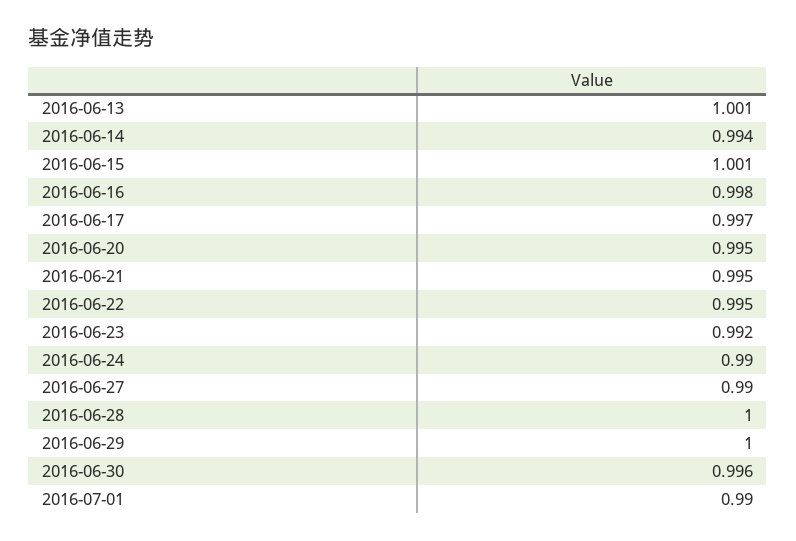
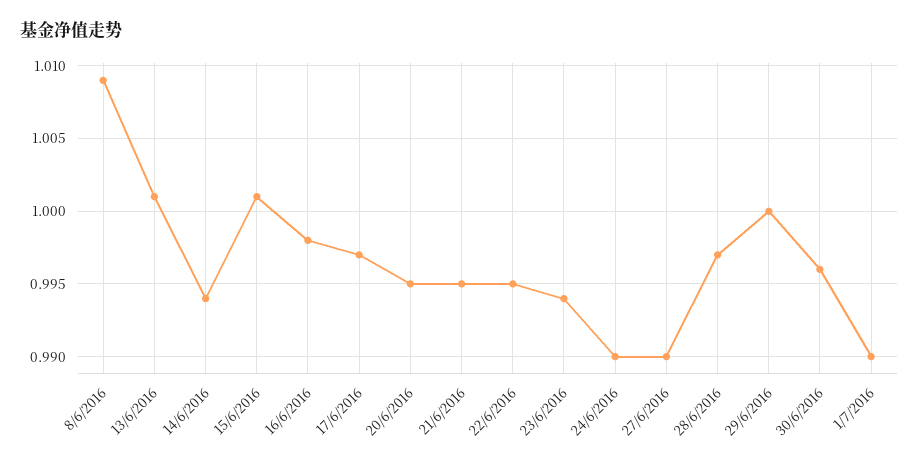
  {
    "2016-06-13": 1.001,
    "2016-06-14": 0.994,
    "2016-06-15": 1.001,
    "2016-06-16": 0.998,
    "2016-06-17": 0.997,
    "2016-06-20": 0.995,
    "2016-06-21": 0.995,
    "2016-06-22": 0.995,
-   "2016-06-23": 0.992,
+   "2016-06-23": 0.994,
    "2016-06-24": 0.99,
    "2016-06-27": 0.99,
-   "2016-06-28": 1,
+   "2016-06-28": 0.997,
    "2016-06-29": 1,
    "2016-06-30": 0.996,
-   "2016-07-01": 0.99
+   "2016-07-01": 0.99,
+   "8/6/2016": 1.009
  }

